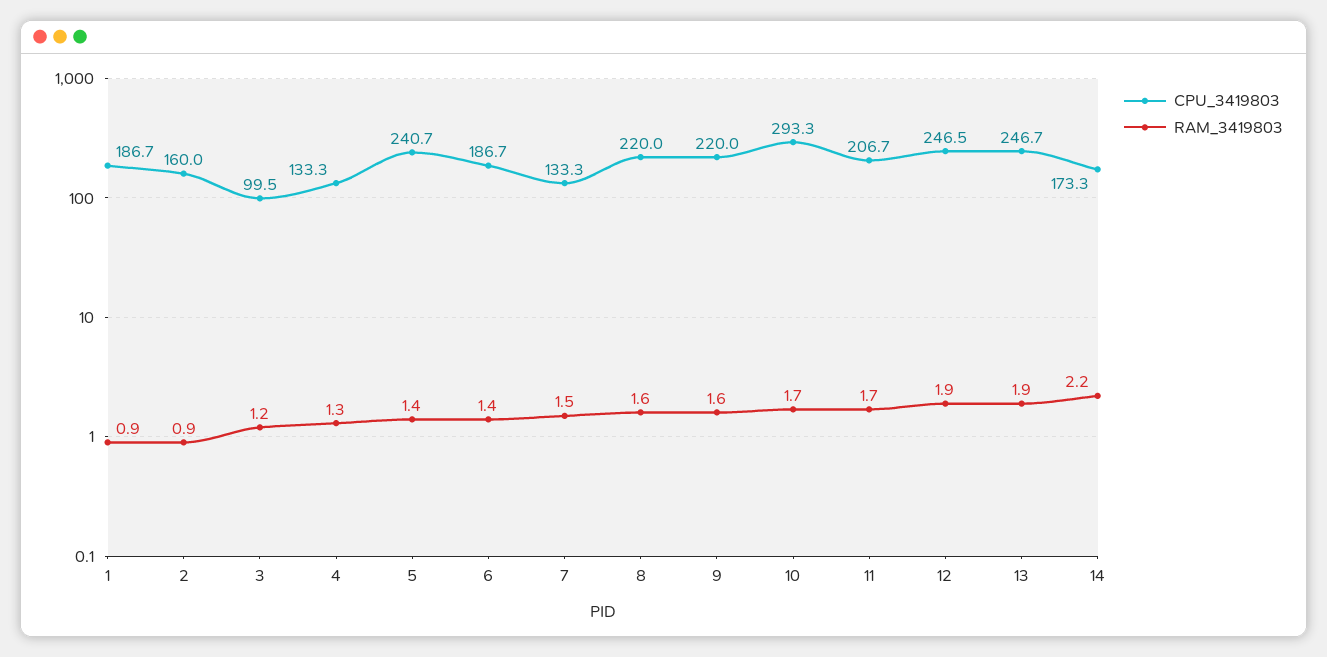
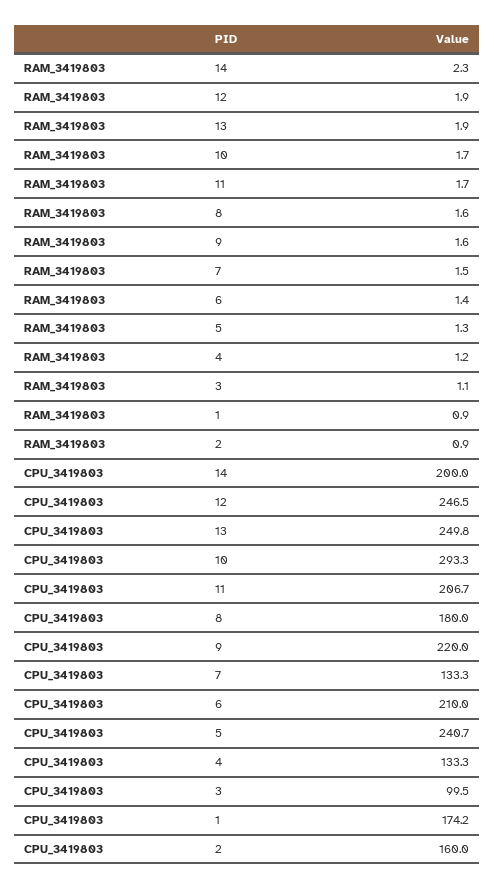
  {
    "CPU_3419803": {
-     "1": 186.7,
+     "1": 174.2,
      "2": 160,
      "3": 99.5,
      "4": 133.3,
      "5": 240.7,
-     "6": 186.7,
+     "6": 210,
      "7": 133.3,
-     "8": 220,
+     "8": 180,
      "9": 220,
      "10": 293.3,
      "11": 206.7,
      "12": 246.5,
-     "13": 246.7,
+     "13": 249.8,
-     "14": 173.3
+     "14": 200
    },
    "RAM_3419803": {
      "1": 0.9,
      "2": 0.9,
-     "3": 1.2,
+     "3": 1.1,
-     "4": 1.3,
+     "4": 1.2,
-     "5": 1.4,
+     "5": 1.3,
      "6": 1.4,
      "7": 1.5,
      "8": 1.6,
      "9": 1.6,
      "10": 1.7,
      "11": 1.7,
      "12": 1.9,
      "13": 1.9,
-     "14": 2.2
+     "14": 2.3
    }
  }

